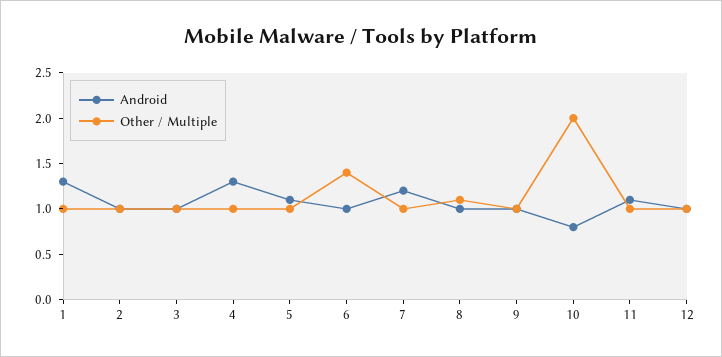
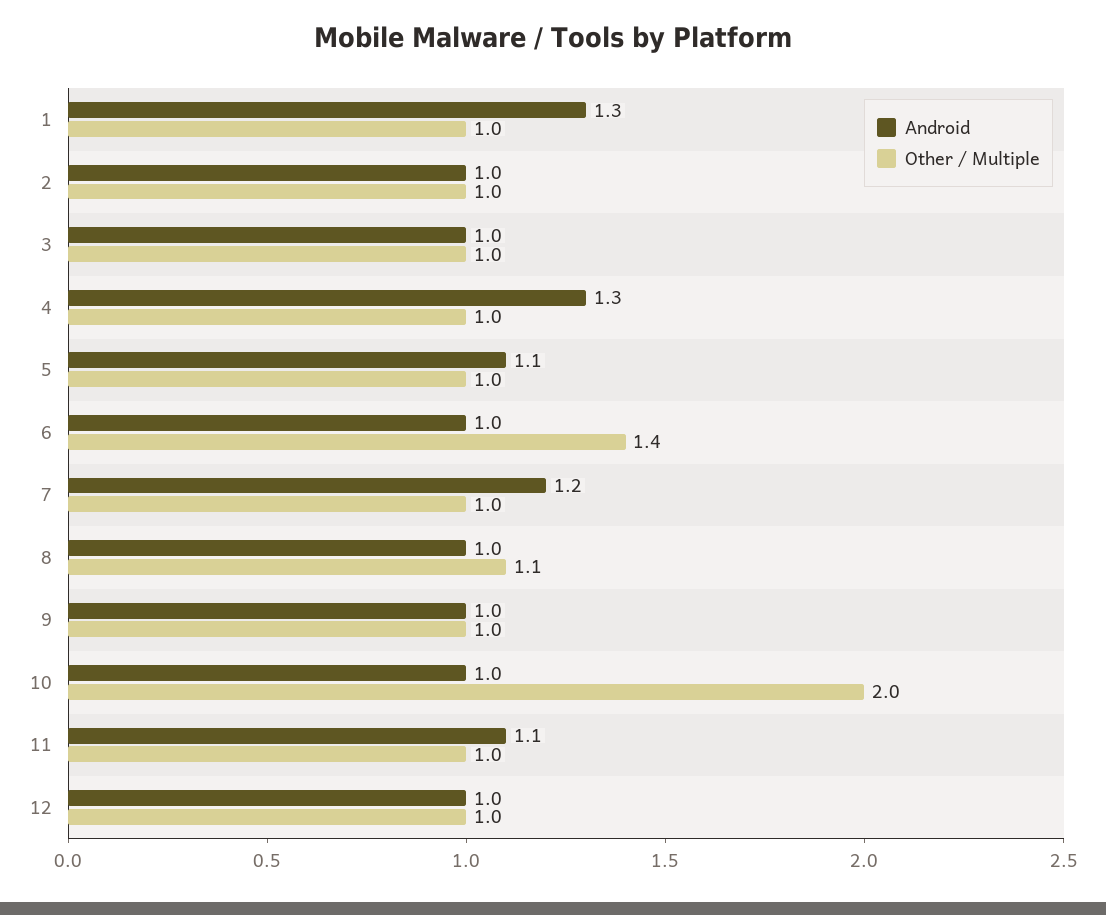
  {
    "Android": {
      "1": 1.3,
      "2": 1,
      "3": 1,
      "4": 1.3,
      "5": 1.1,
      "6": 1,
      "7": 1.2,
      "8": 1,
      "9": 1,
-     "10": 0.8,
+     "10": 1,
      "11": 1.1,
      "12": 1
    },
    "Other / Multiple": {
      "1": 1,
      "2": 1,
      "3": 1,
      "4": 1,
      "5": 1,
      "6": 1.4,
      "7": 1,
      "8": 1.1,
      "9": 1,
      "10": 2,
      "11": 1,
      "12": 1
    }
  }

